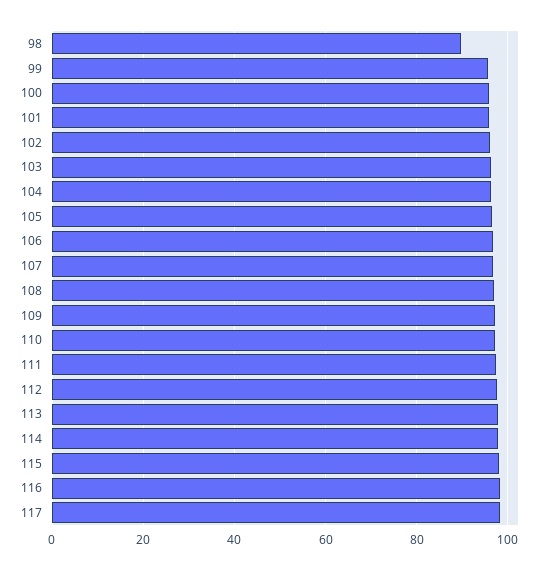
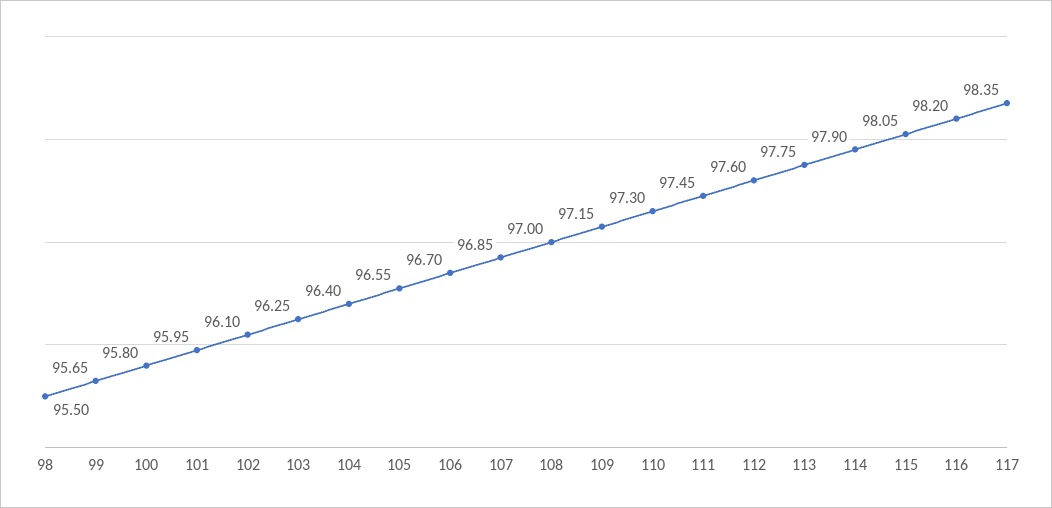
  {
-   "98": 90,
+   "98": 95.5,
    "99": 95.65,
    "100": 95.8,
    "101": 95.95,
    "102": 96.1,
    "103": 96.25,
    "104": 96.4,
    "105": 96.55,
    "106": 96.7,
    "107": 96.85,
    "108": 97,
    "109": 97.15,
    "110": 97.3,
    "111": 97.45,
    "112": 97.6,
    "113": 97.75,
    "114": 97.9,
    "115": 98.05,
    "116": 98.2,
    "117": 98.35
  }

